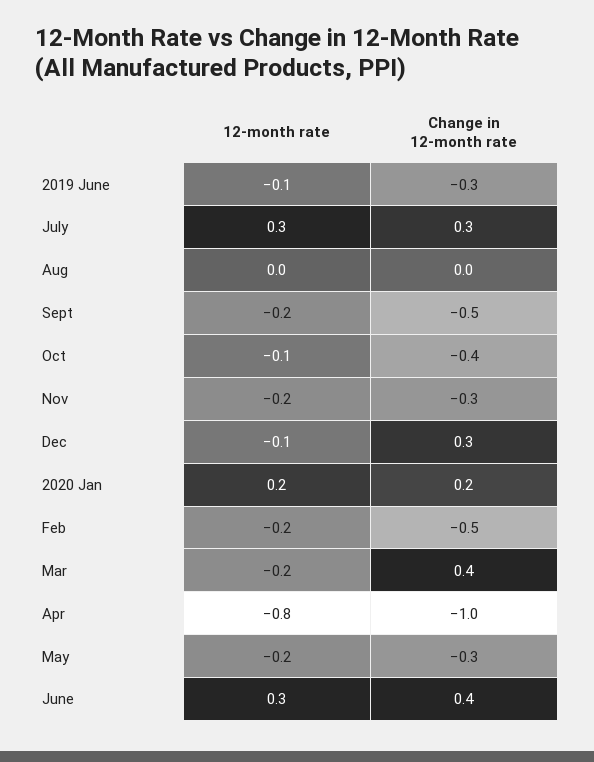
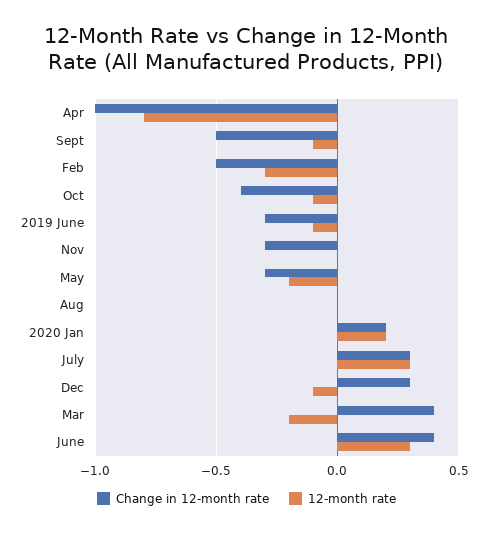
  {
    "12-month rate": {
      "2019 June": -0.1,
      "July": 0.3,
      "Aug": 0,
-     "Sept": -0.2,
+     "Sept": -0.1,
      "Oct": -0.1,
-     "Nov": -0.2,
+     "Nov": 0,
      "Dec": -0.1,
      "2020 Jan": 0.2,
-     "Feb": -0.2,
+     "Feb": -0.3,
      "Mar": -0.2,
      "Apr": -0.8,
      "May": -0.2,
      "June": 0.3
    },
    "Change in 12-month rate": {
      "2019 June": -0.3,
      "July": 0.3,
      "Aug": 0,
      "Sept": -0.5,
      "Oct": -0.4,
      "Nov": -0.3,
      "Dec": 0.3,
      "2020 Jan": 0.2,
      "Feb": -0.5,
      "Mar": 0.4,
      "Apr": -1,
      "May": -0.3,
      "June": 0.4
    }
  }

